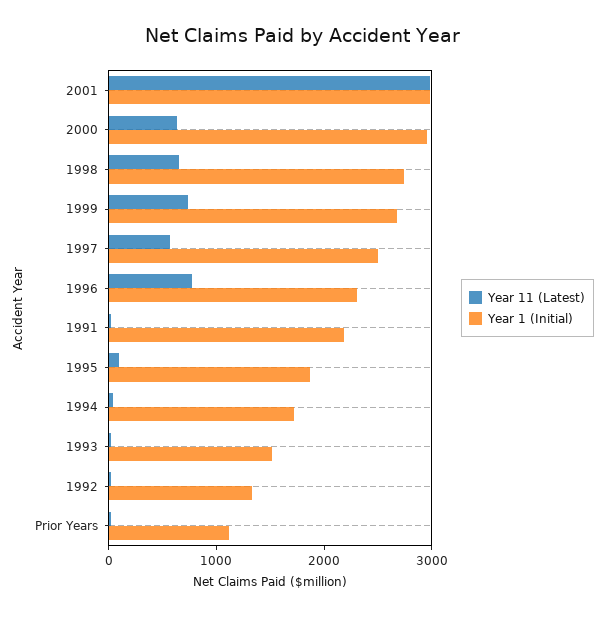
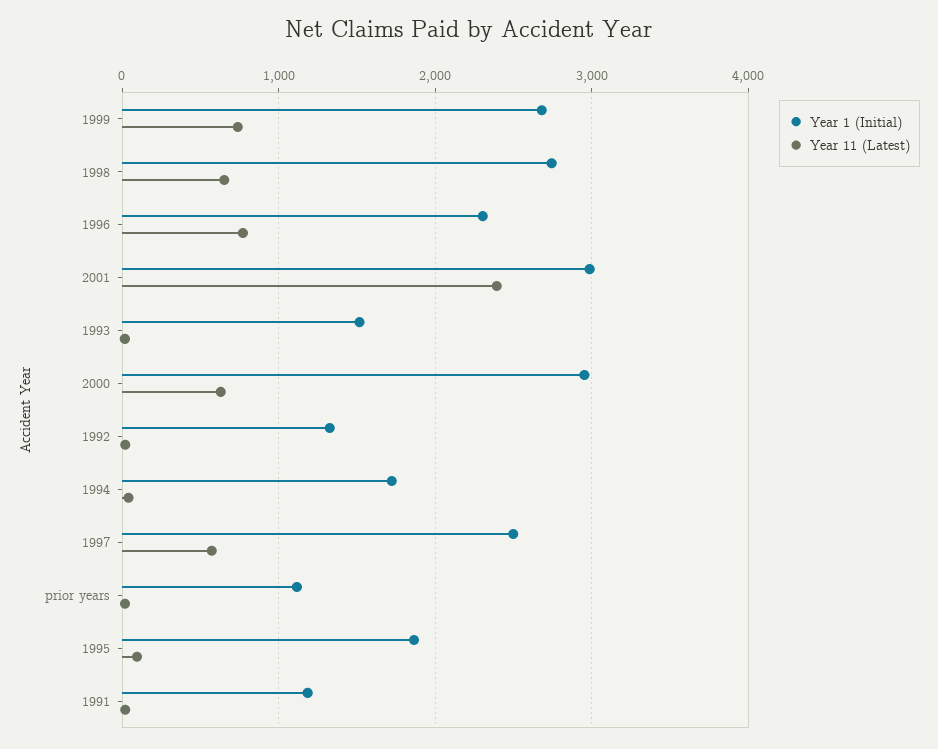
  {
    "Year 11 (Latest)": {
-     "2001": 3000,
+     "2001": 2400,
      "2000": 600,
      "1998": 700,
      "1999": 700,
      "1997": 600,
      "1996": 800,
      "1991": 0,
      "1995": 100,
      "1994": 0,
      "1993": 0,
      "1992": 0,
      "Prior Years": 0
    },
    "Year 1 (Initial)": {
      "2001": 3000,
      "2000": 3000,
      "1998": 2700,
      "1999": 2700,
      "1997": 2500,
      "1996": 2300,
-     "1991": 2200,
+     "1991": 1200,
      "1995": 1900,
      "1994": 1700,
      "1993": 1500,
      "1992": 1300,
      "Prior Years": 1100
    }
  }

